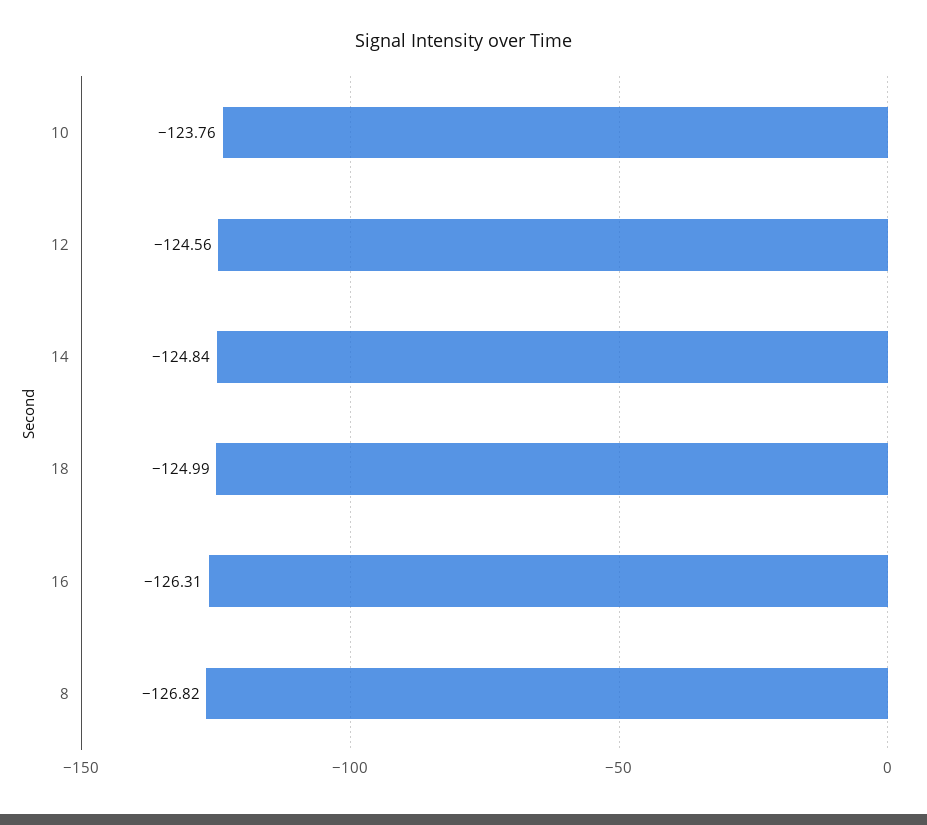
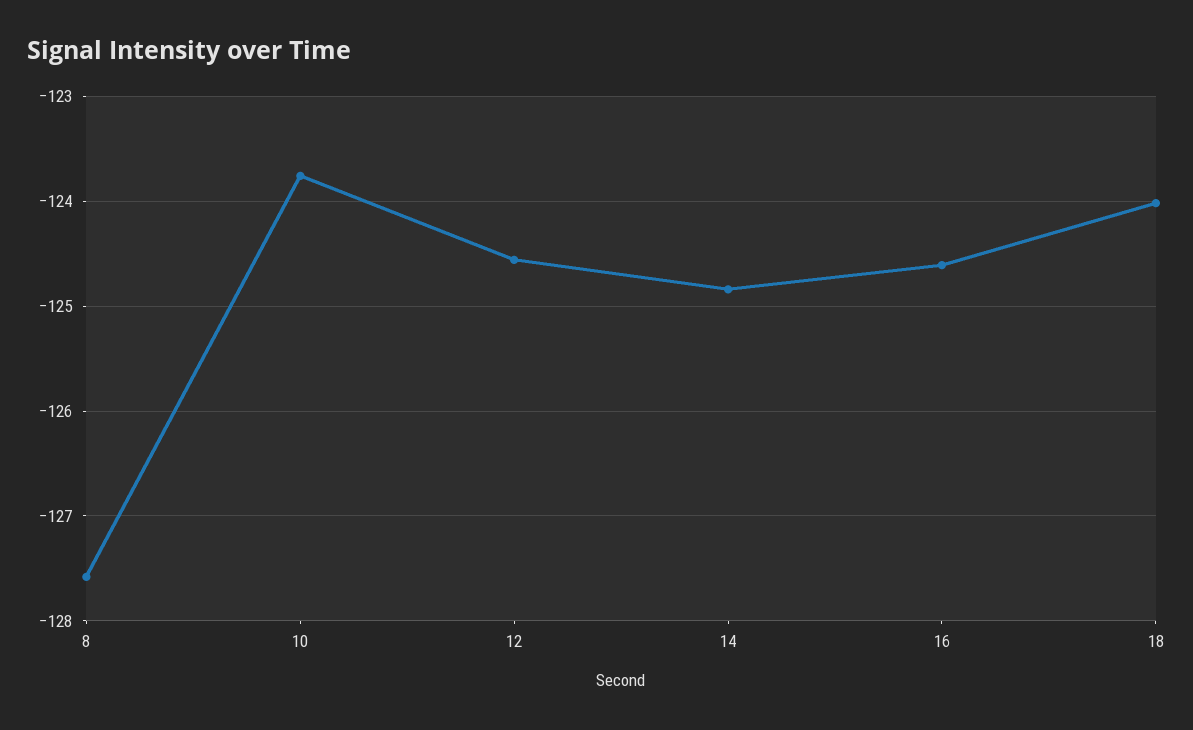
  {
    "10": -123.76,
    "12": -124.56,
    "14": -124.84,
-   "18": -124.99,
+   "18": -124,
-   "16": -126.31,
+   "16": -124.6,
-   "8": -126.82
+   "8": -127.6
  }

